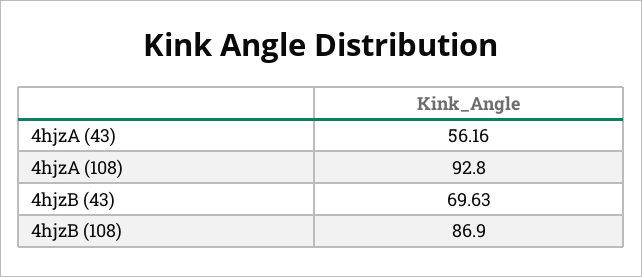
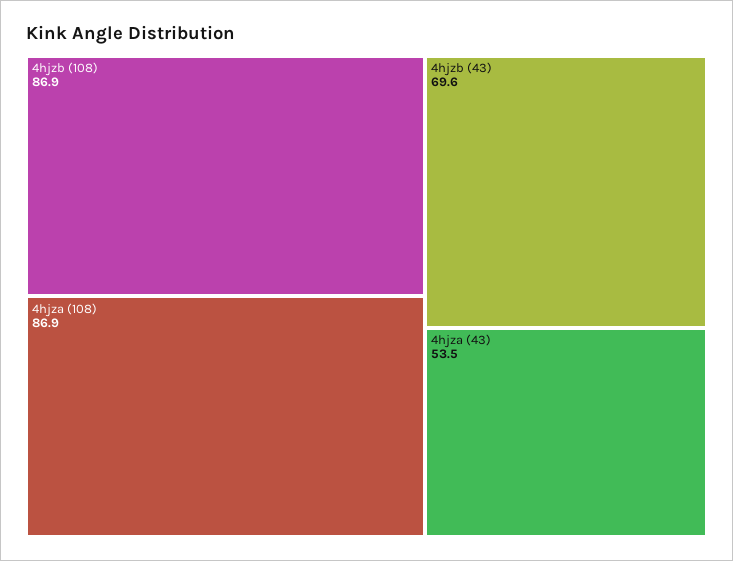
  {
-   "4hjzA (43)": 56.16,
+   "4hjzA (43)": 53.5,
-   "4hjzA (108)": 92.8,
+   "4hjzA (108)": 86.9,
    "4hjzB (43)": 69.63,
    "4hjzB (108)": 86.9
  }

